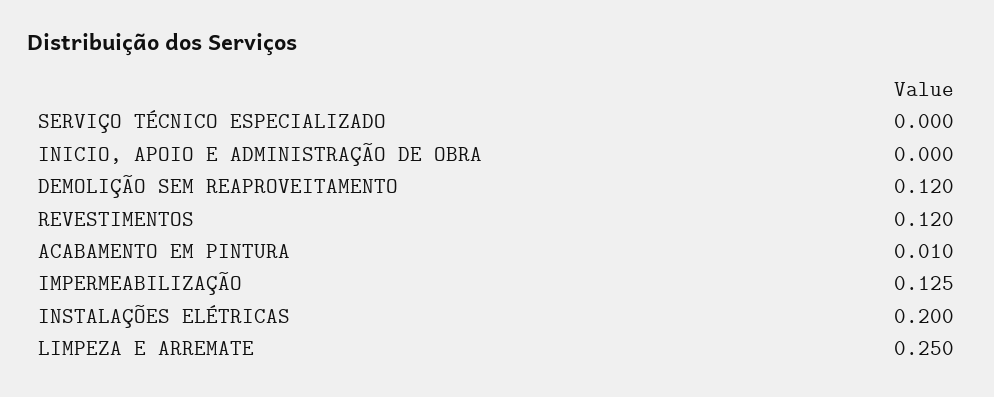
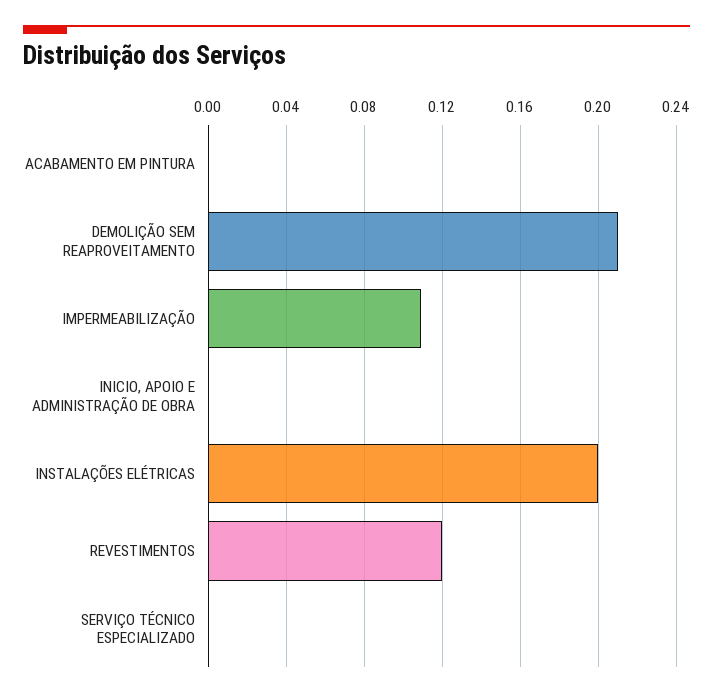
  {
    "SERVIÇO TÉCNICO ESPECIALIZADO": 0,
    "INICIO, APOIO E ADMINISTRAÇÃO DE OBRA": 0,
-   "DEMOLIÇÃO SEM REAPROVEITAMENTO": 0.12,
+   "DEMOLIÇÃO SEM REAPROVEITAMENTO": 0.21,
    "REVESTIMENTOS": 0.12,
-   "ACABAMENTO EM PINTURA": 0.01,
+   "ACABAMENTO EM PINTURA": 0,
-   "IMPERMEABILIZAÇÃO": 0.125,
+   "IMPERMEABILIZAÇÃO": 0.11,
-   "INSTALAÇÕES ELÉTRICAS": 0.2,
+   "INSTALAÇÕES ELÉTRICAS": 0.2
-   "LIMPEZA E ARREMATE": 0.25
  }

